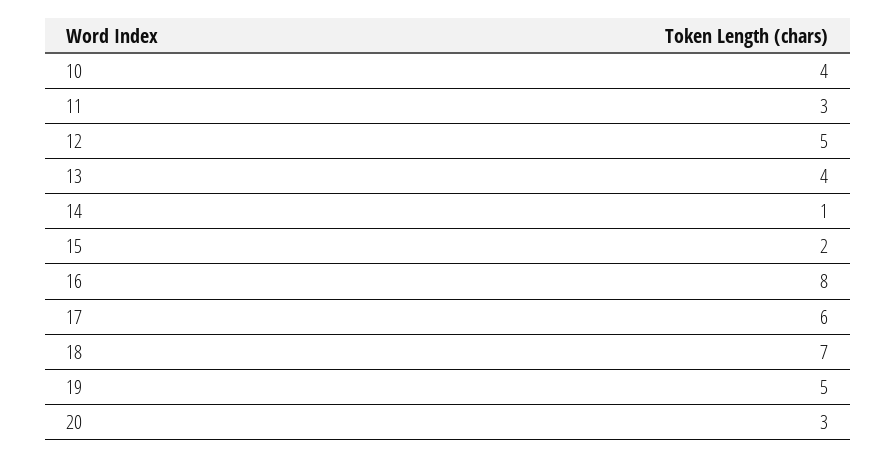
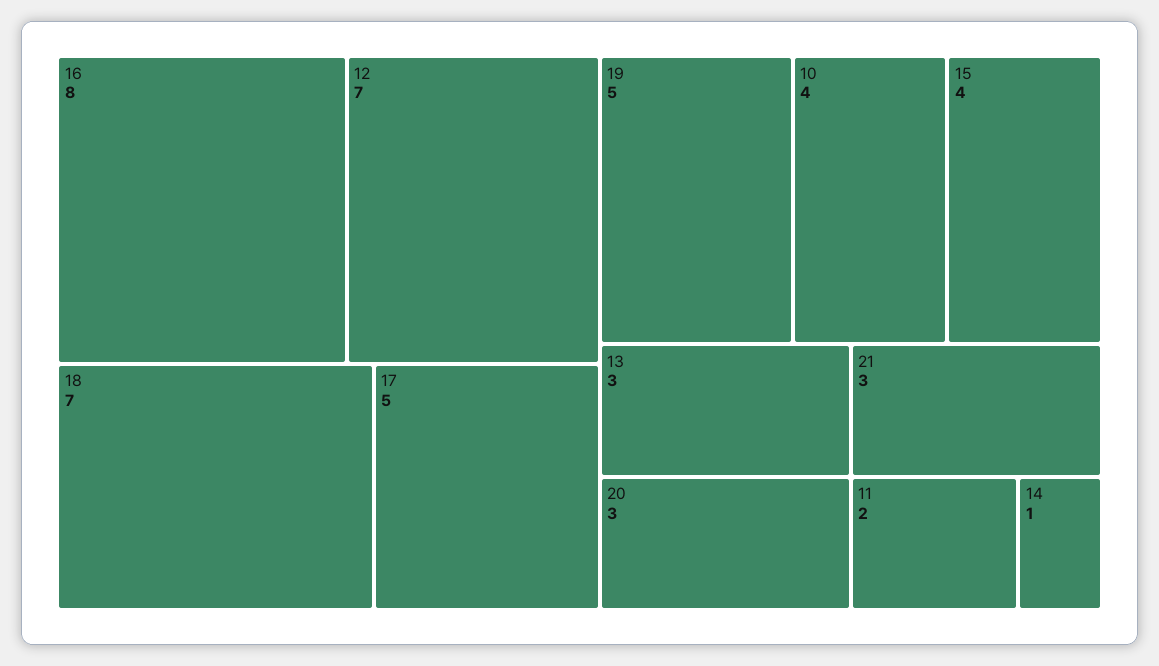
  {
    "10": 4,
-   "11": 3,
+   "11": 2,
-   "12": 5,
+   "12": 7,
-   "13": 4,
+   "13": 3,
    "14": 1,
-   "15": 2,
+   "15": 4,
    "16": 8,
-   "17": 6,
+   "17": 5,
    "18": 7,
    "19": 5,
-   "20": 3
+   "20": 3,
+   "21": 3
  }

